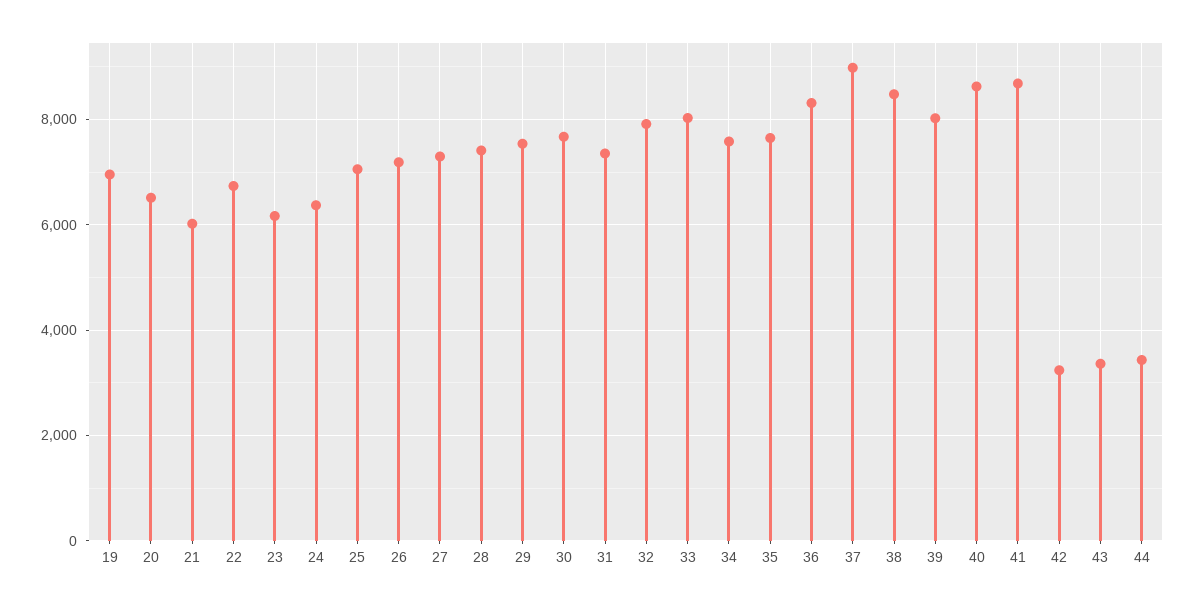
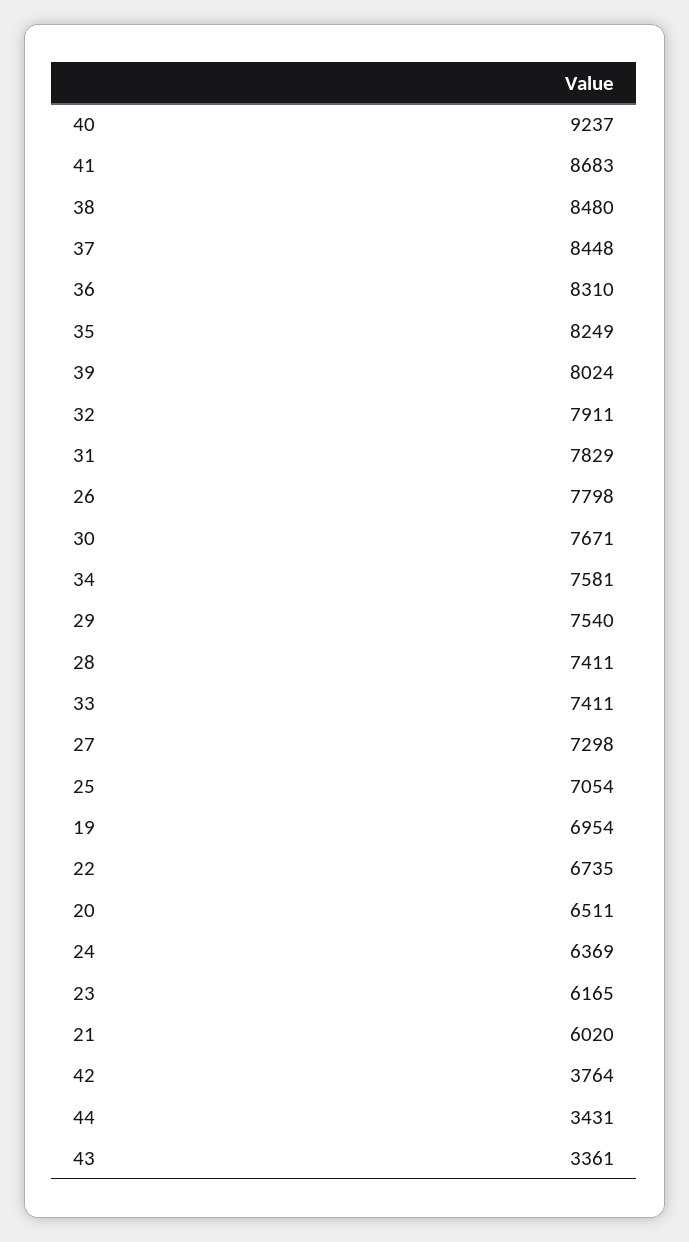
  {
    "19": 6954,
    "20": 6511,
    "21": 6020,
    "22": 6735,
    "23": 6165,
    "24": 6369,
    "25": 7054,
-   "26": 7200,
+   "26": 7798,
    "27": 7298,
    "28": 7411,
    "29": 7540,
    "30": 7671,
-   "31": 7400,
+   "31": 7829,
    "32": 7911,
-   "33": 8000,
+   "33": 7411,
    "34": 7581,
-   "35": 7600,
+   "35": 8249,
    "36": 8310,
-   "37": 9000,
+   "37": 8448,
    "38": 8480,
    "39": 8024,
-   "40": 8600,
+   "40": 9237,
    "41": 8683,
-   "42": 3200,
+   "42": 3764,
    "43": 3361,
    "44": 3431
  }

